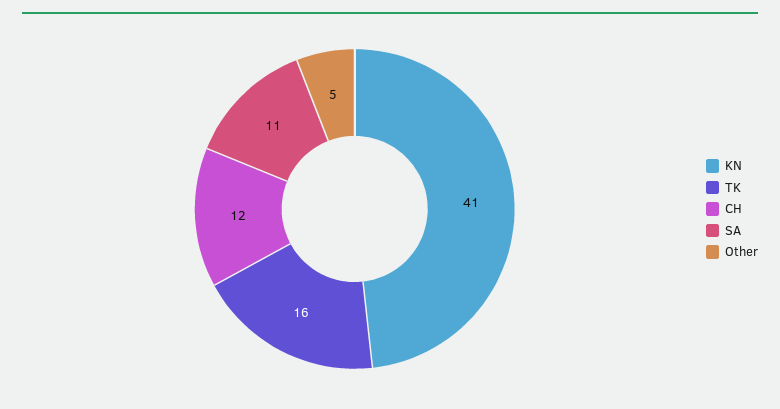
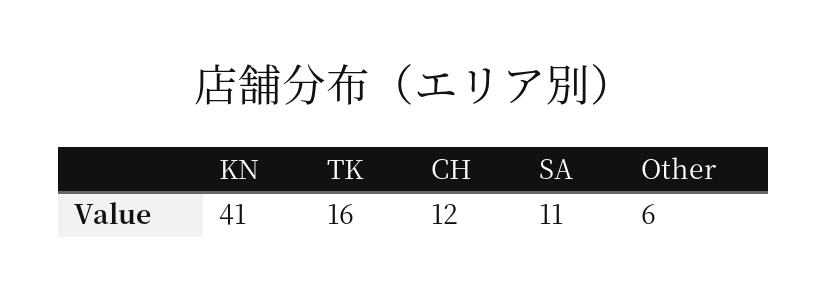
  {
    "KN": 41,
    "TK": 16,
    "CH": 12,
    "SA": 11,
-   "Other": 5
+   "Other": 6
  }

